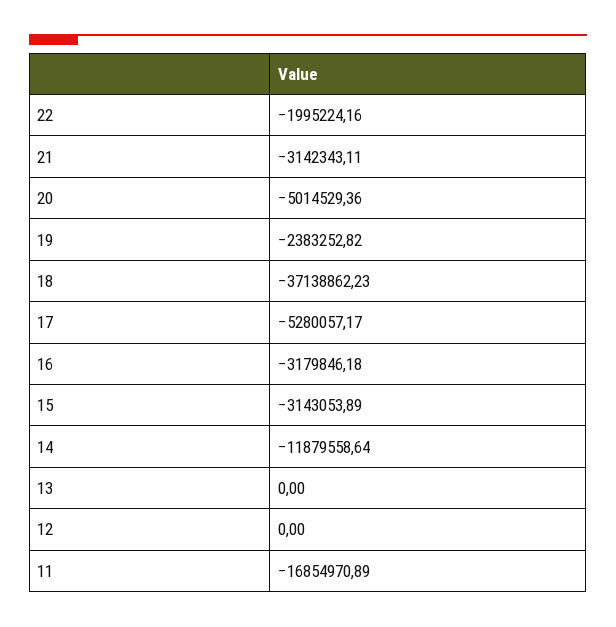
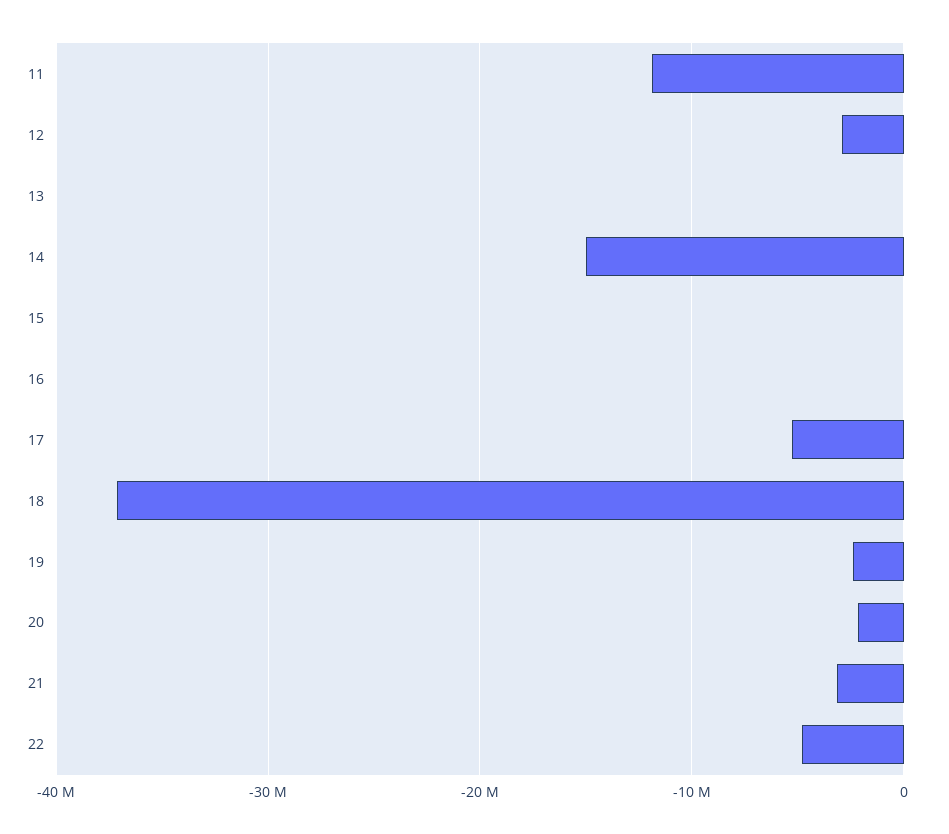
  {
-   "22": -1995224.16,
+   "22": -5000000,
    "21": -3142343.11,
-   "20": -5014529.36,
+   "20": -2000000,
    "19": -2383252.82,
    "18": -37138862.23,
    "17": -5280057.17,
-   "16": -3179846.18,
+   "16": 0,
-   "15": -3143053.89,
+   "15": 0,
-   "14": -11879558.64,
+   "14": -15000000,
    "13": 0,
-   "12": 0,
+   "12": -3000000,
-   "11": -16854970.89
+   "11": -12000000
  }

